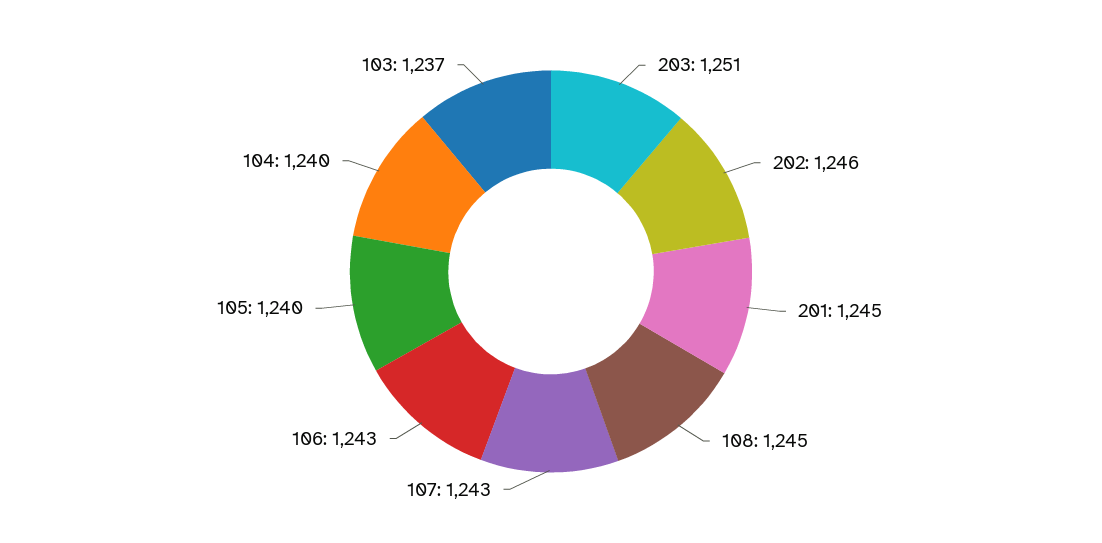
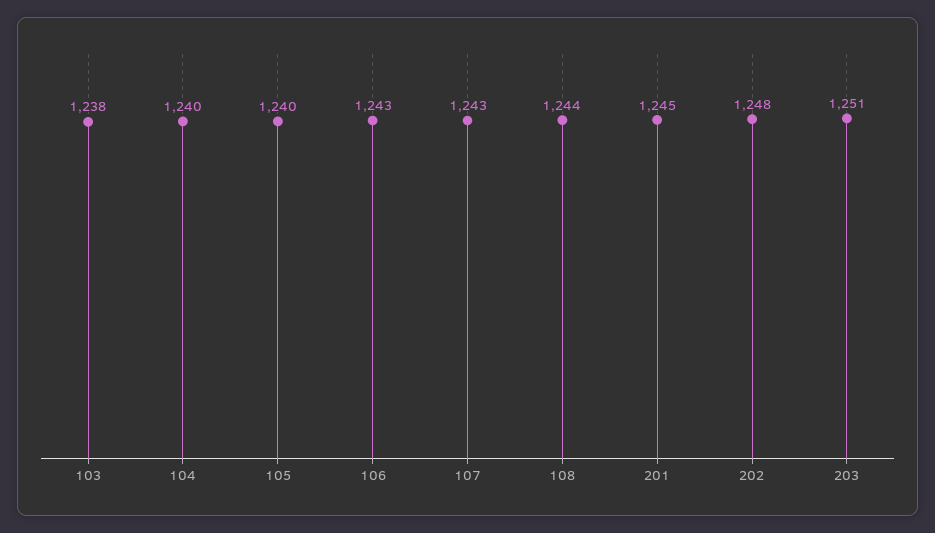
  {
    "203": 1251,
-   "202": 1246,
+   "202": 1248,
    "201": 1245,
-   "108": 1245,
+   "108": 1244,
    "107": 1243,
    "106": 1243,
    "105": 1240,
    "104": 1240,
-   "103": 1237
+   "103": 1238
  }

